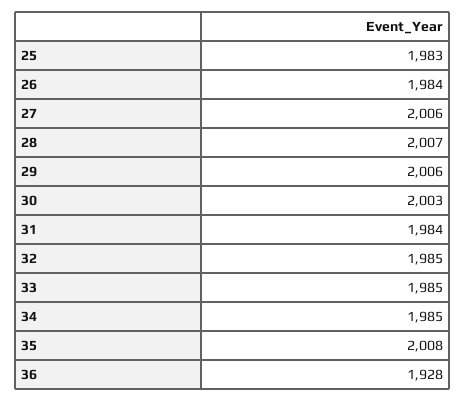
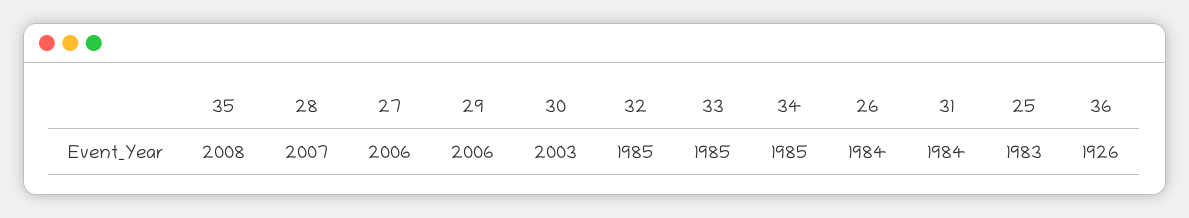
  {
    "25": 1983,
    "26": 1984,
    "27": 2006,
    "28": 2007,
    "29": 2006,
    "30": 2003,
    "31": 1984,
    "32": 1985,
    "33": 1985,
    "34": 1985,
    "35": 2008,
-   "36": 1928
+   "36": 1926
  }

